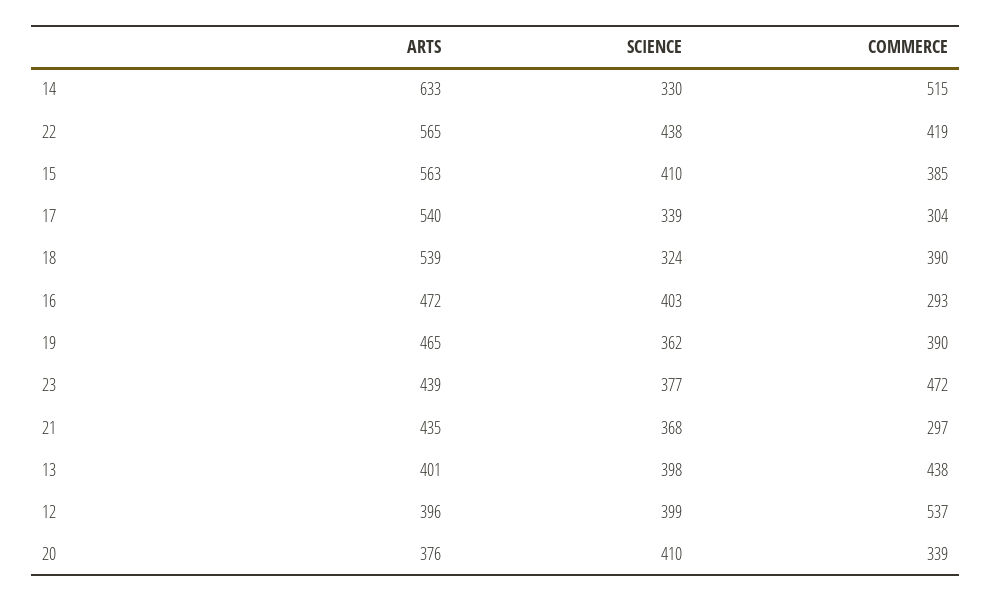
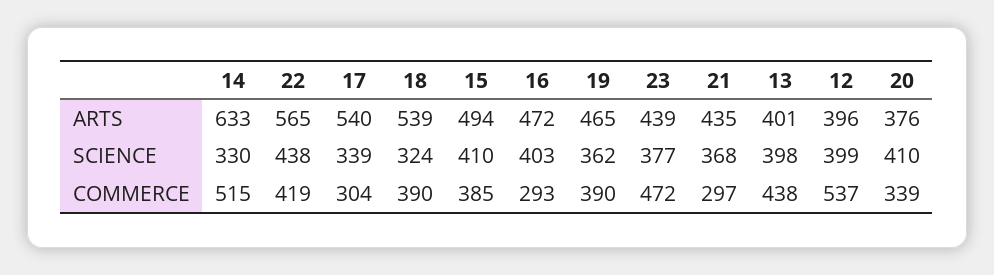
  {
    "ARTS": {
      "14": 633,
      "22": 565,
-     "15": 563,
+     "15": 494,
      "17": 540,
      "18": 539,
      "16": 472,
      "19": 465,
      "23": 439,
      "21": 435,
      "13": 401,
      "12": 396,
      "20": 376
    },
    "SCIENCE": {
      "14": 330,
      "22": 438,
      "15": 410,
      "17": 339,
      "18": 324,
      "16": 403,
      "19": 362,
      "23": 377,
      "21": 368,
      "13": 398,
      "12": 399,
      "20": 410
    },
    "COMMERCE": {
      "14": 515,
      "22": 419,
      "15": 385,
      "17": 304,
      "18": 390,
      "16": 293,
      "19": 390,
      "23": 472,
      "21": 297,
      "13": 438,
      "12": 537,
      "20": 339
    }
  }

